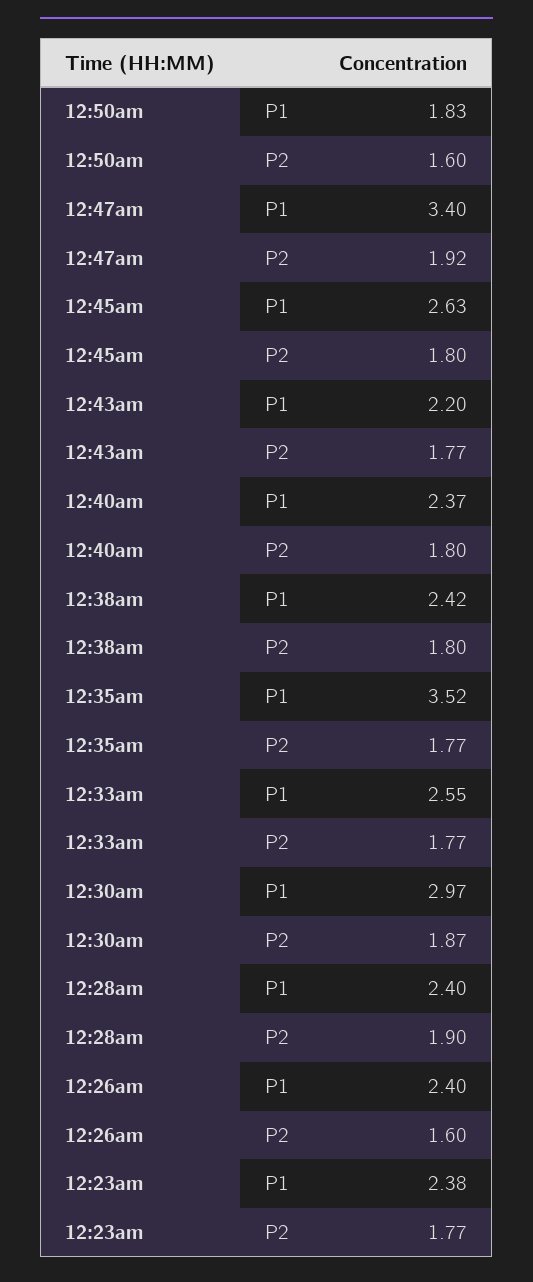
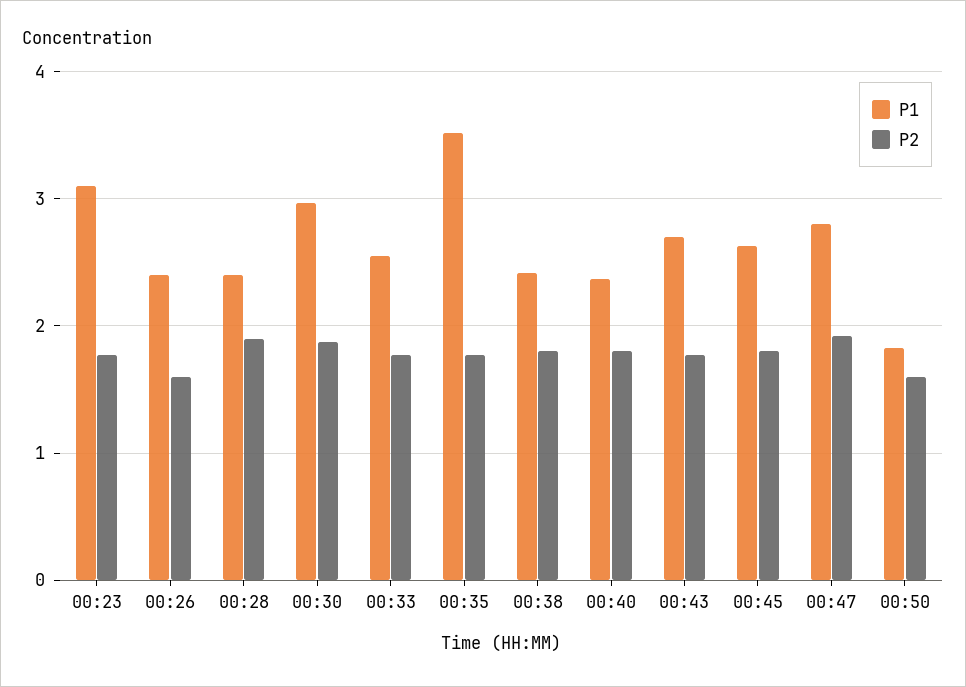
  {
    "P1": {
      "12:50am": 1.83,
-     "12:47am": 3.4,
+     "12:47am": 2.8,
      "12:45am": 2.63,
-     "12:43am": 2.2,
+     "12:43am": 2.7,
      "12:40am": 2.37,
      "12:38am": 2.42,
      "12:35am": 3.52,
      "12:33am": 2.55,
      "12:30am": 2.97,
      "12:28am": 2.4,
      "12:26am": 2.4,
-     "12:23am": 2.38
+     "12:23am": 3.1
    },
    "P2": {
      "12:50am": 1.6,
      "12:47am": 1.92,
      "12:45am": 1.8,
      "12:43am": 1.77,
      "12:40am": 1.8,
      "12:38am": 1.8,
      "12:35am": 1.77,
      "12:33am": 1.77,
      "12:30am": 1.87,
      "12:28am": 1.9,
      "12:26am": 1.6,
      "12:23am": 1.77
    }
  }

